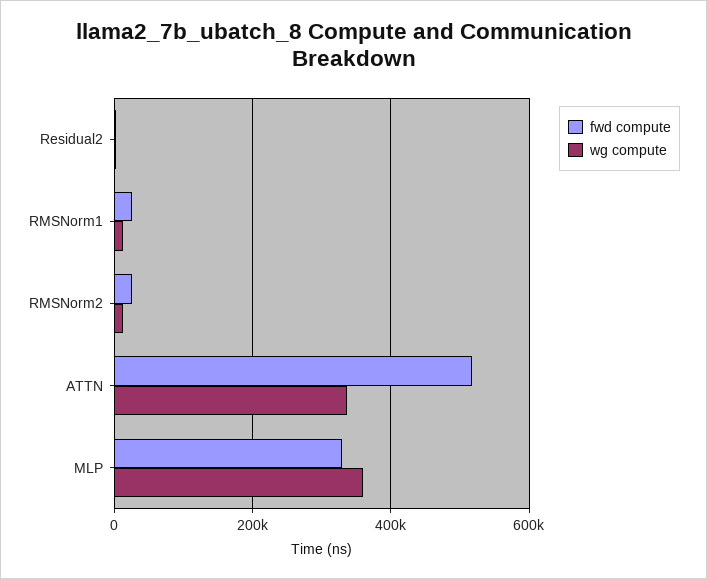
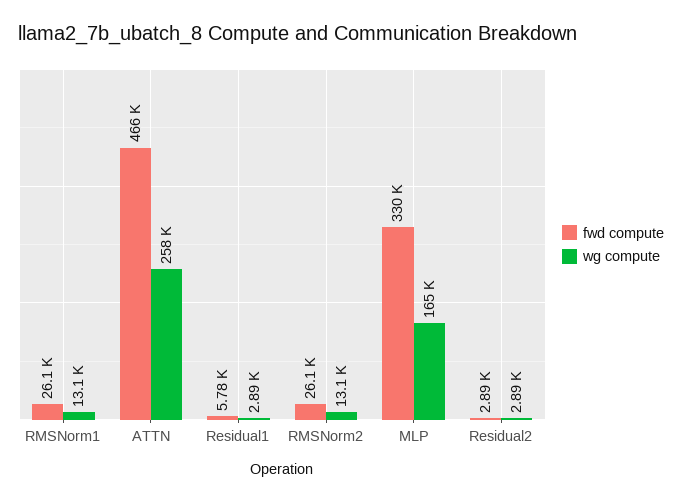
  {
    "fwd compute": {
      "Residual2": 2890,
      "RMSNorm1": 26100,
      "RMSNorm2": 26100,
-     "ATTN": 520000,
+     "ATTN": 466000,
-     "MLP": 330000
+     "MLP": 330000,
+     "Residual1": 5780
    },
    "wg compute": {
      "Residual2": 2890,
      "RMSNorm1": 13100,
      "RMSNorm2": 13100,
-     "ATTN": 340000,
+     "ATTN": 258000,
-     "MLP": 360000
+     "MLP": 165000,
+     "Residual1": 2890
    }
  }

